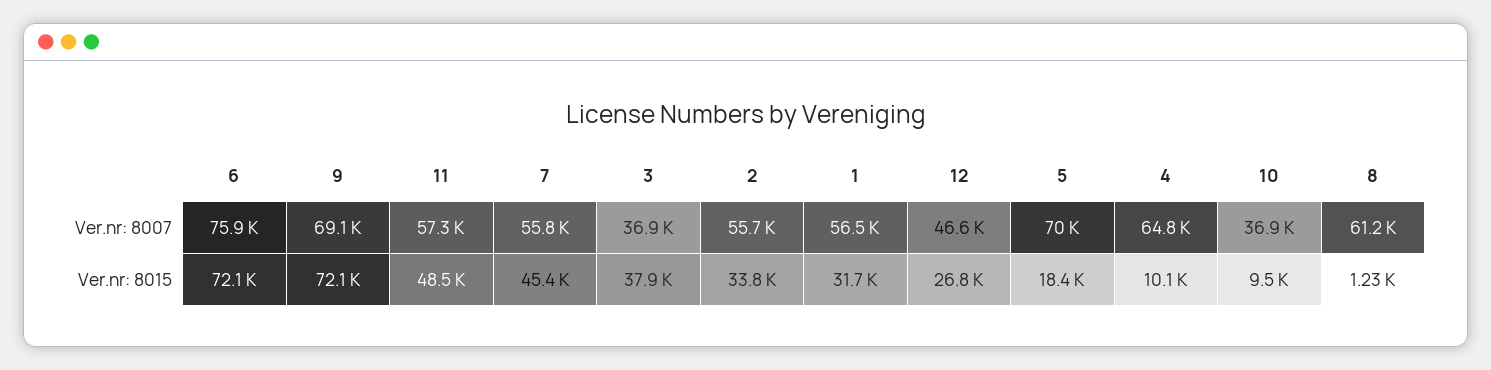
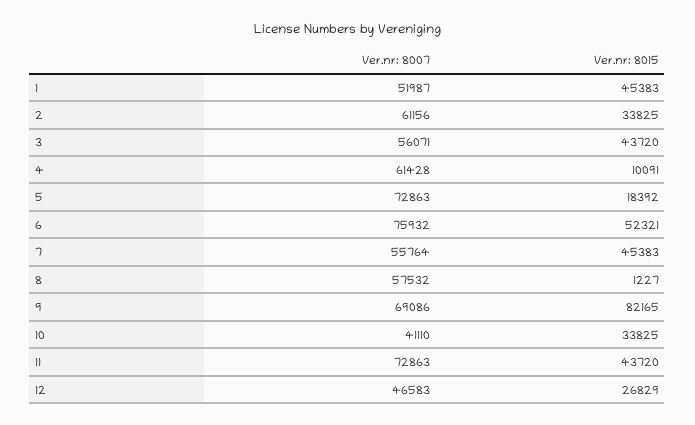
  {
    "6": {
      "Ver.nr: 8007": 75932,
-     "Ver.nr: 8015": 72100
+     "Ver.nr: 8015": 52321
    },
    "9": {
      "Ver.nr: 8007": 69086,
-     "Ver.nr: 8015": 72100
+     "Ver.nr: 8015": 82165
    },
    "11": {
-     "Ver.nr: 8007": 57300,
+     "Ver.nr: 8007": 72863,
-     "Ver.nr: 8015": 48500
+     "Ver.nr: 8015": 43720
    },
    "7": {
      "Ver.nr: 8007": 55764,
      "Ver.nr: 8015": 45383
    },
    "3": {
-     "Ver.nr: 8007": 36900,
+     "Ver.nr: 8007": 56071,
-     "Ver.nr: 8015": 37900
+     "Ver.nr: 8015": 43720
    },
    "2": {
-     "Ver.nr: 8007": 55700,
+     "Ver.nr: 8007": 61156,
      "Ver.nr: 8015": 33825
    },
    "1": {
-     "Ver.nr: 8007": 56500,
+     "Ver.nr: 8007": 51987,
-     "Ver.nr: 8015": 31700
+     "Ver.nr: 8015": 45383
    },
    "12": {
      "Ver.nr: 8007": 46583,
      "Ver.nr: 8015": 26829
    },
    "5": {
-     "Ver.nr: 8007": 70000,
+     "Ver.nr: 8007": 72863,
      "Ver.nr: 8015": 18392
    },
    "4": {
-     "Ver.nr: 8007": 64800,
+     "Ver.nr: 8007": 61428,
      "Ver.nr: 8015": 10091
    },
    "10": {
-     "Ver.nr: 8007": 36900,
+     "Ver.nr: 8007": 41110,
-     "Ver.nr: 8015": 9500
+     "Ver.nr: 8015": 33825
    },
    "8": {
-     "Ver.nr: 8007": 61200,
+     "Ver.nr: 8007": 57532,
      "Ver.nr: 8015": 1227
    }
  }

